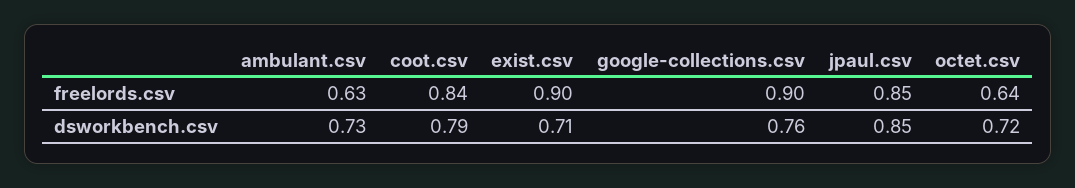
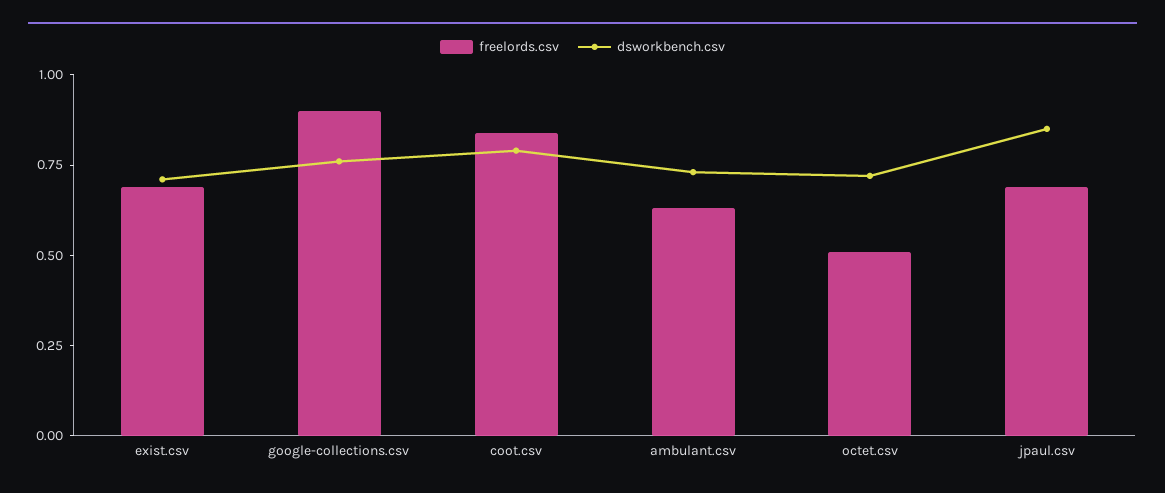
  {
    "freelords.csv": {
      "ambulant.csv": 0.63,
      "coot.csv": 0.84,
-     "exist.csv": 0.9,
+     "exist.csv": 0.7,
      "google-collections.csv": 0.9,
-     "jpaul.csv": 0.85,
+     "jpaul.csv": 0.7,
-     "octet.csv": 0.64
+     "octet.csv": 0.5
    },
    "dsworkbench.csv": {
      "ambulant.csv": 0.73,
      "coot.csv": 0.79,
      "exist.csv": 0.71,
      "google-collections.csv": 0.76,
      "jpaul.csv": 0.85,
      "octet.csv": 0.72
    }
  }

